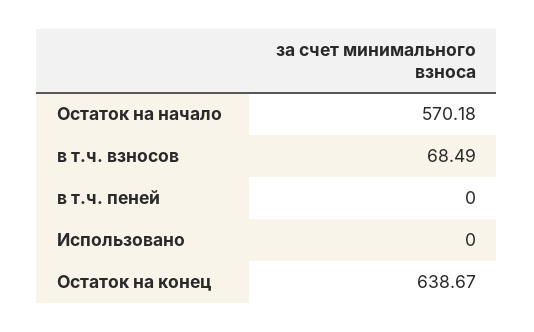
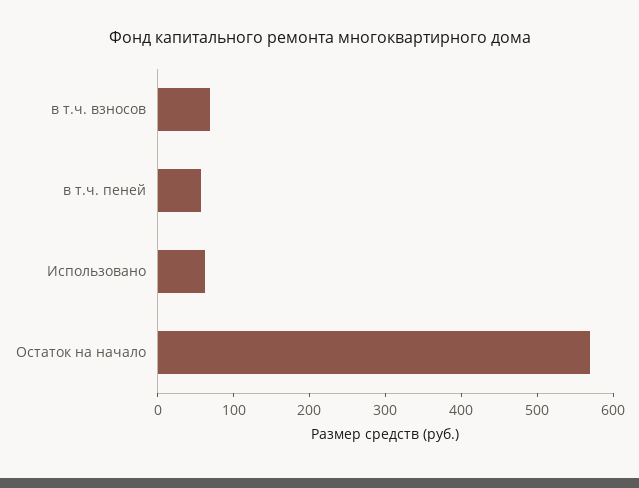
  {
    "Остаток на начало": 570.18,
    "в т.ч. взносов": 68.49,
-   "в т.ч. пеней": 0,
+   "в т.ч. пеней": 60,
-   "Использовано": 0,
+   "Использовано": 60
-   "Остаток на конец": 638.67
  }

